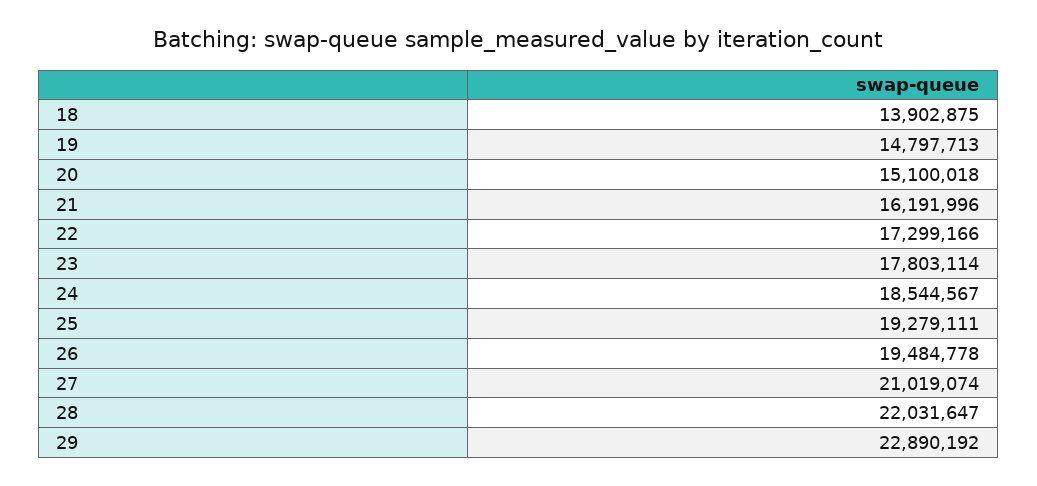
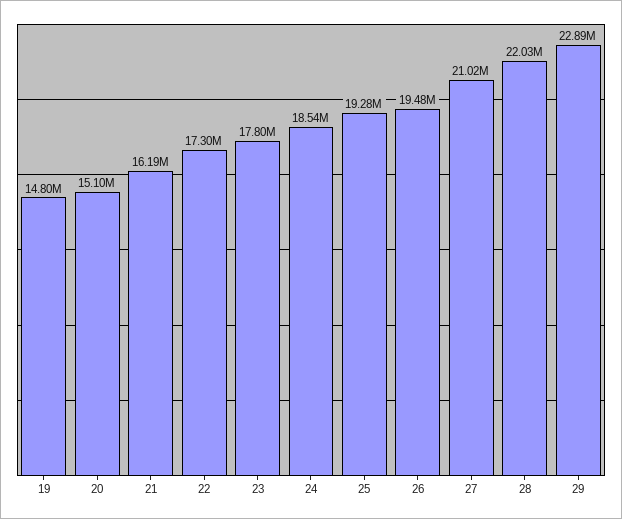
  {
-   "18": 13902875,
    "19": 14797713,
    "20": 15100018,
    "21": 16191996,
    "22": 17299166,
    "23": 17803114,
    "24": 18544567,
    "25": 19279111,
    "26": 19484778,
    "27": 21019074,
    "28": 22031647,
    "29": 22890192
  }

